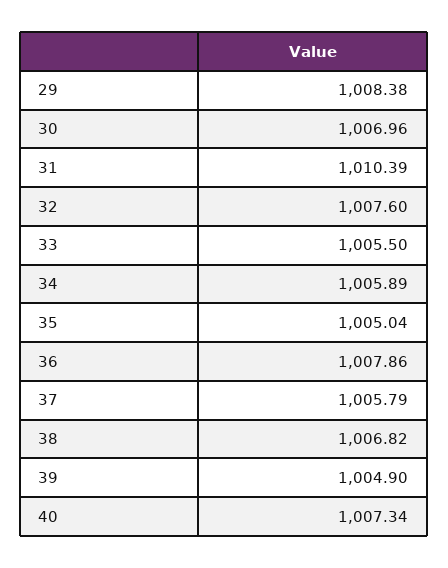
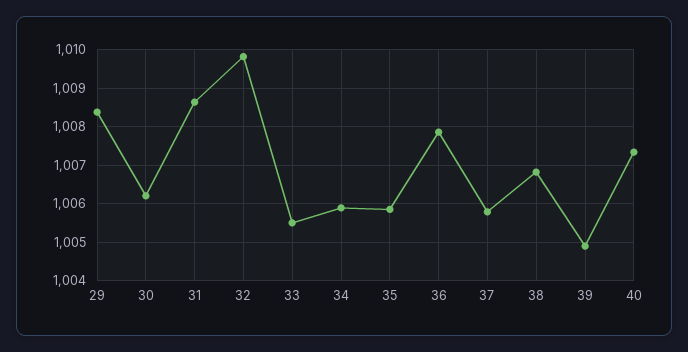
  {
    "29": 1008.38,
-   "30": 1006.96,
+   "30": 1006.2,
-   "31": 1010.39,
+   "31": 1008.6,
-   "32": 1007.6,
+   "32": 1009.8,
    "33": 1005.5,
    "34": 1005.89,
-   "35": 1005.04,
+   "35": 1005.8,
    "36": 1007.86,
    "37": 1005.79,
    "38": 1006.82,
    "39": 1004.9,
    "40": 1007.34
  }

